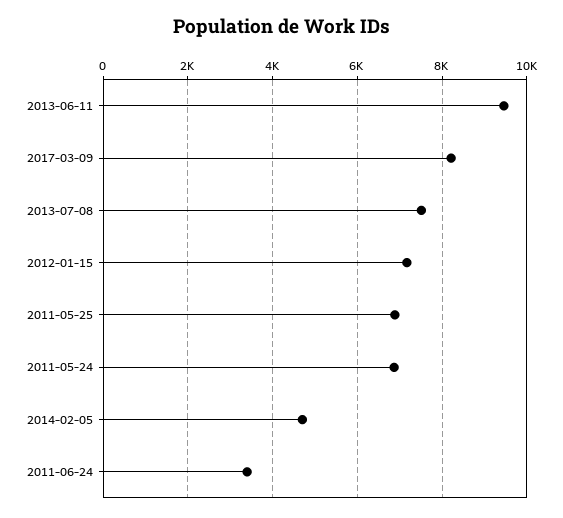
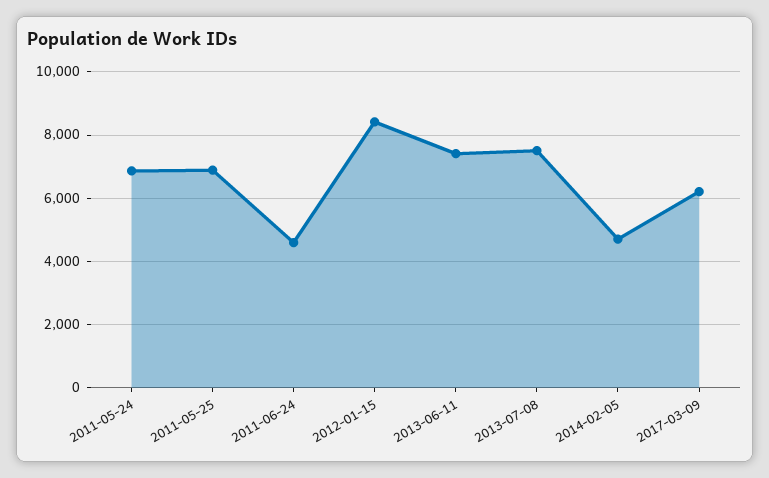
  {
-   "2013-06-11": 9400,
+   "2013-06-11": 7400,
-   "2017-03-09": 8200,
+   "2017-03-09": 6200,
    "2013-07-08": 7600,
-   "2012-01-15": 7200,
+   "2012-01-15": 8400,
    "2011-05-25": 6800,
    "2011-05-24": 6800,
    "2014-02-05": 4800,
-   "2011-06-24": 3400
+   "2011-06-24": 4600
  }

